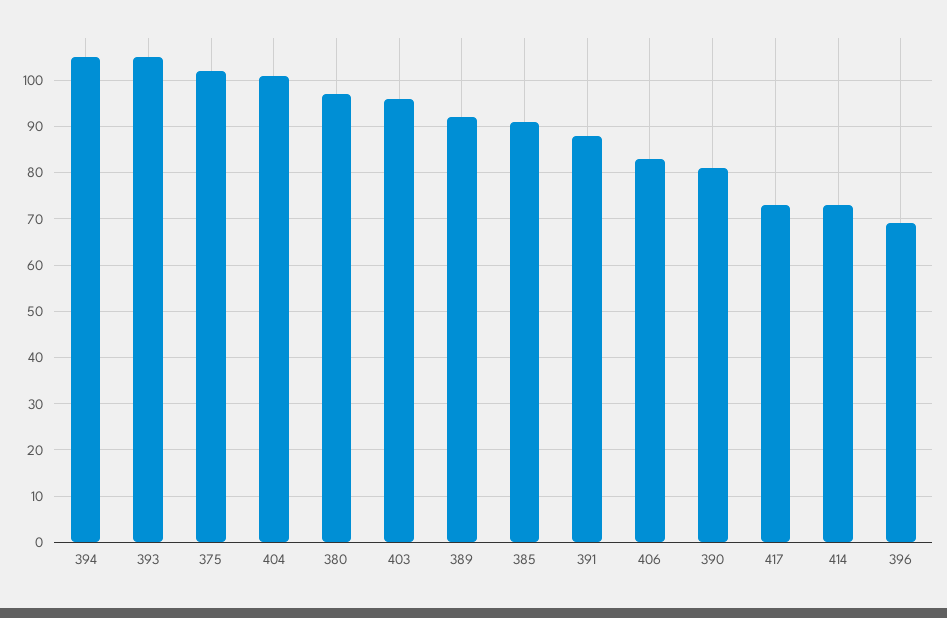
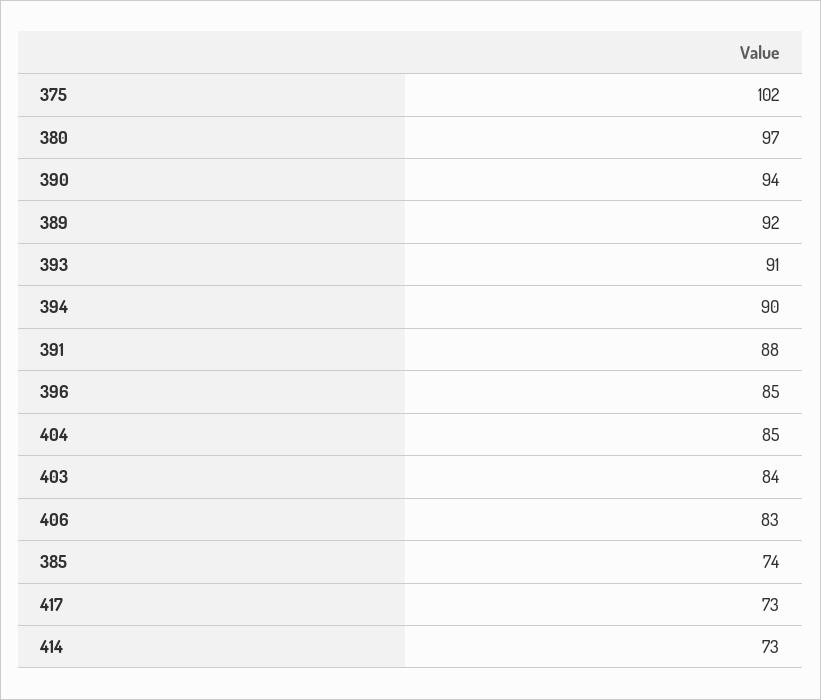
  {
-   "394": 105,
+   "394": 90,
-   "393": 105,
+   "393": 91,
    "375": 102,
-   "404": 100,
+   "404": 85,
    "380": 97,
-   "403": 95,
+   "403": 84,
    "389": 92,
-   "385": 90,
+   "385": 74,
    "391": 88,
    "406": 83,
-   "390": 80,
+   "390": 94,
    "417": 73,
    "414": 73,
-   "396": 70
+   "396": 85
  }

